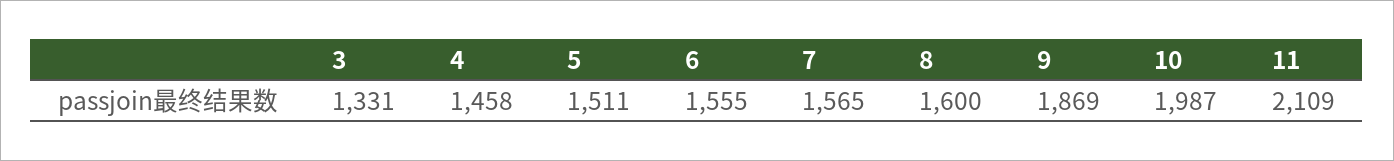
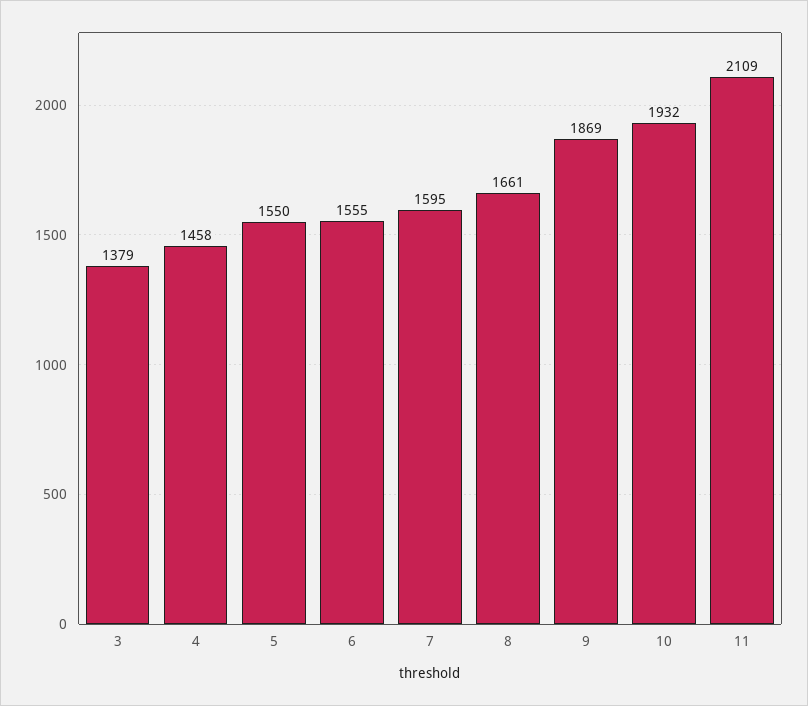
  {
-   "3": 1331,
+   "3": 1379,
    "4": 1458,
-   "5": 1511,
+   "5": 1550,
    "6": 1555,
-   "7": 1565,
+   "7": 1595,
-   "8": 1600,
+   "8": 1661,
    "9": 1869,
-   "10": 1987,
+   "10": 1932,
    "11": 2109
  }

